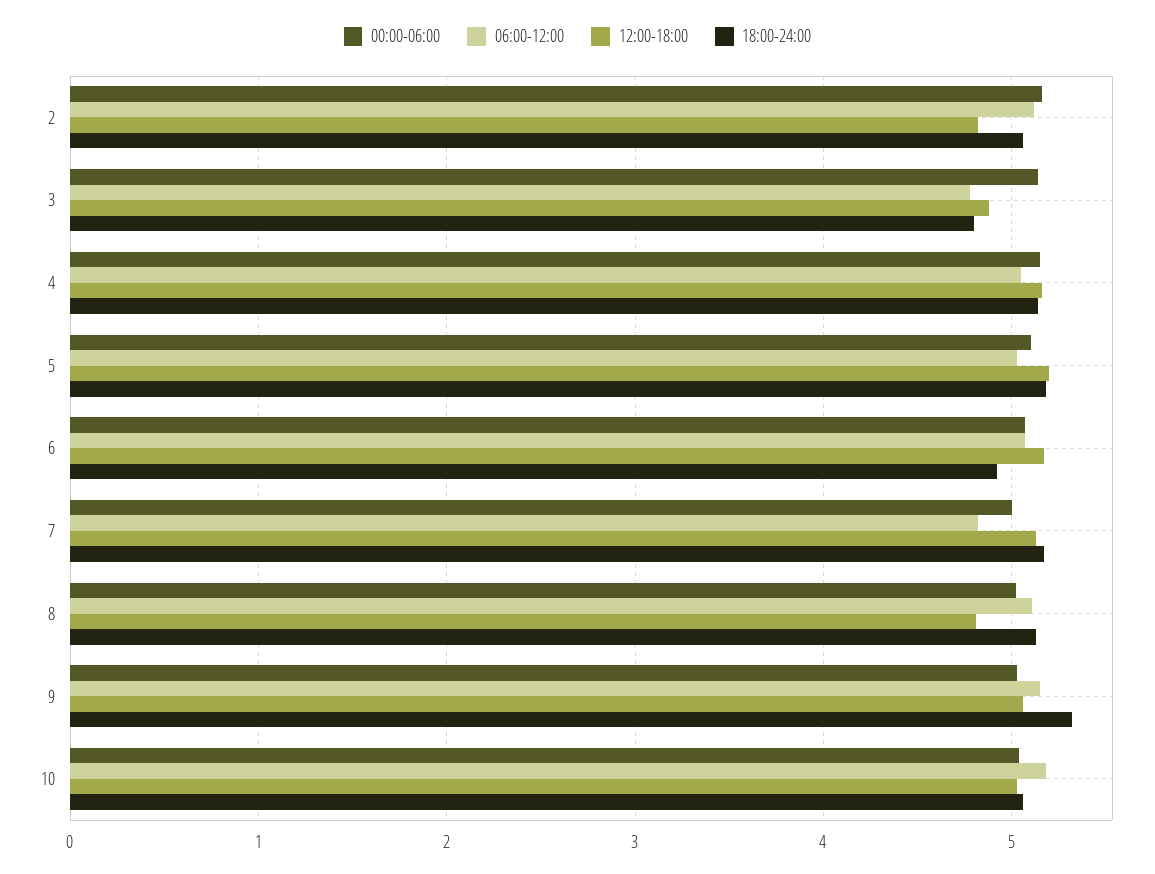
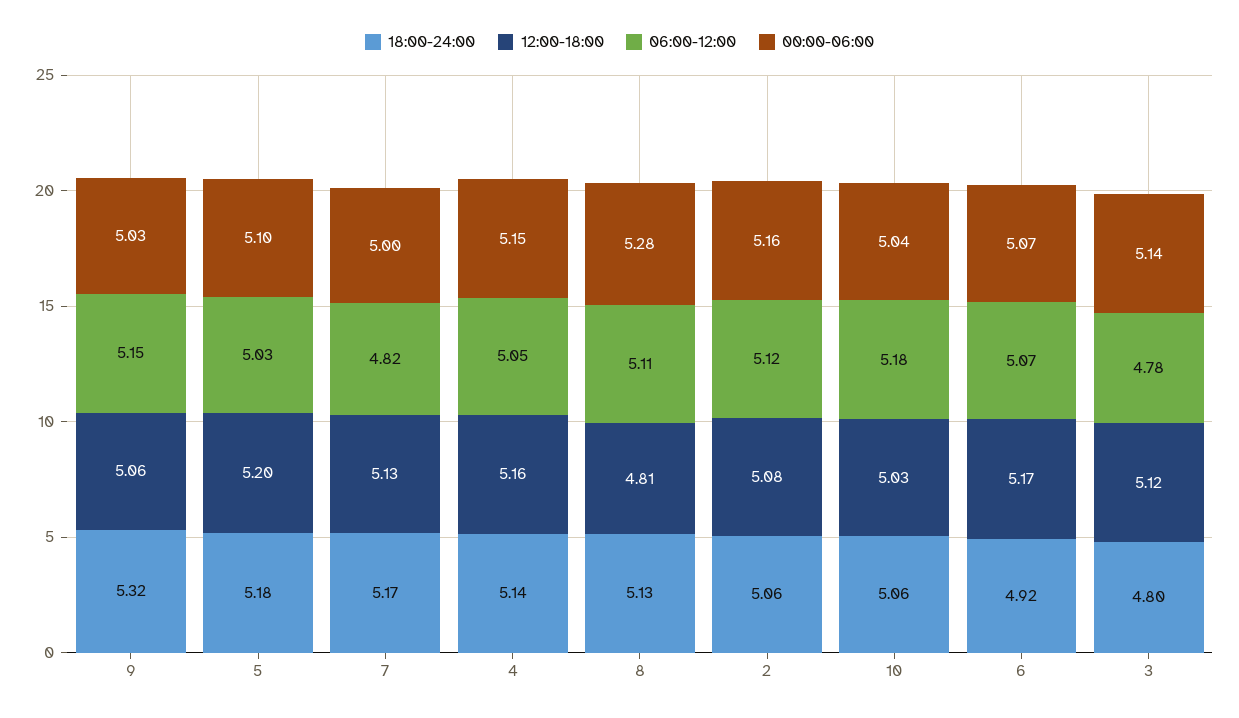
  {
    "00:00-06:00": {
      "2": 5.16,
      "3": 5.14,
      "4": 5.15,
      "5": 5.1,
      "6": 5.07,
      "7": 5,
-     "8": 5,
+     "8": 5.28,
      "9": 5.03,
      "10": 5.04
    },
    "06:00-12:00": {
      "2": 5.12,
      "3": 4.78,
      "4": 5.05,
      "5": 5.03,
      "6": 5.07,
      "7": 4.82,
      "8": 5.11,
      "9": 5.15,
      "10": 5.18
    },
    "12:00-18:00": {
-     "2": 4.8,
+     "2": 5.08,
-     "3": 4.9,
+     "3": 5.12,
      "4": 5.16,
      "5": 5.2,
      "6": 5.17,
      "7": 5.13,
      "8": 4.81,
      "9": 5.06,
      "10": 5.03
    },
    "18:00-24:00": {
      "2": 5.06,
      "3": 4.8,
      "4": 5.14,
      "5": 5.18,
      "6": 4.92,
      "7": 5.17,
      "8": 5.13,
      "9": 5.32,
      "10": 5.06
    }
  }

